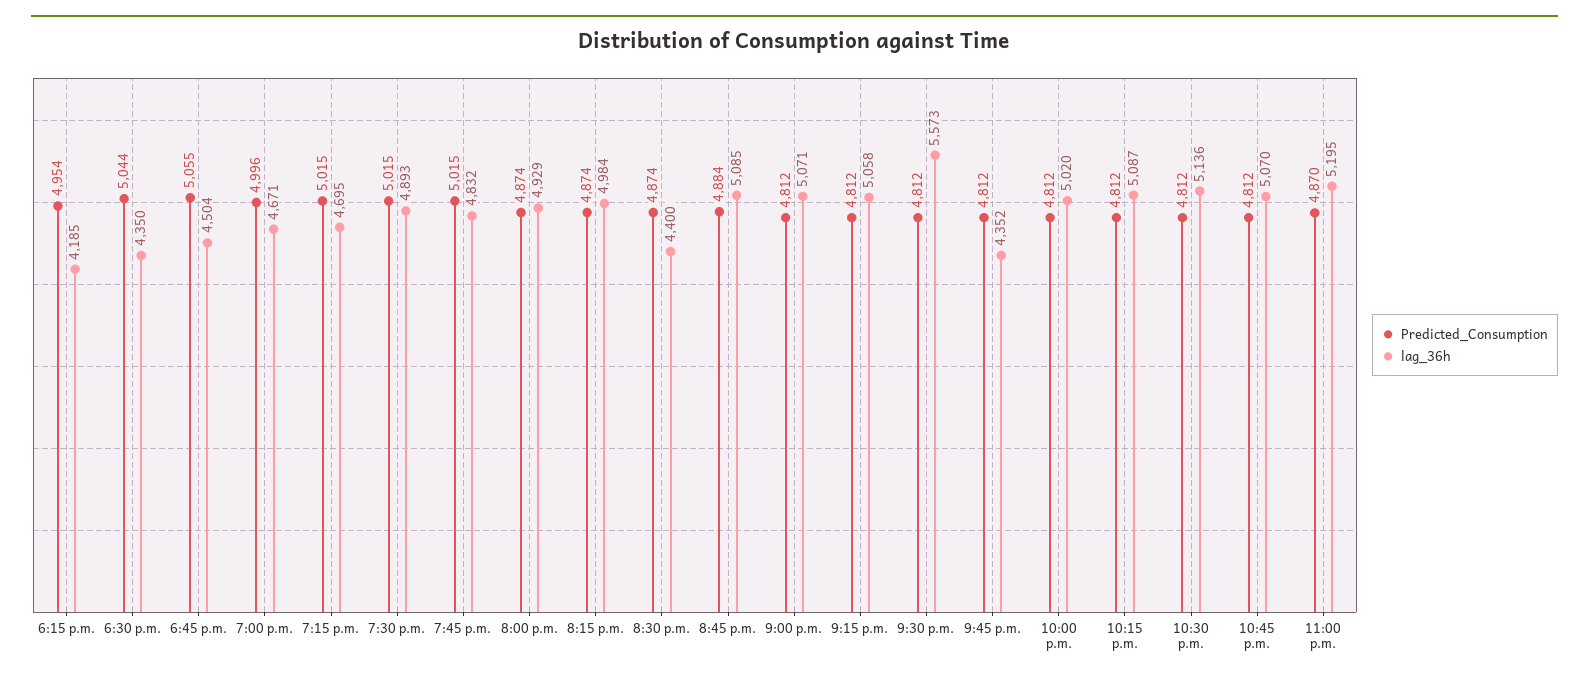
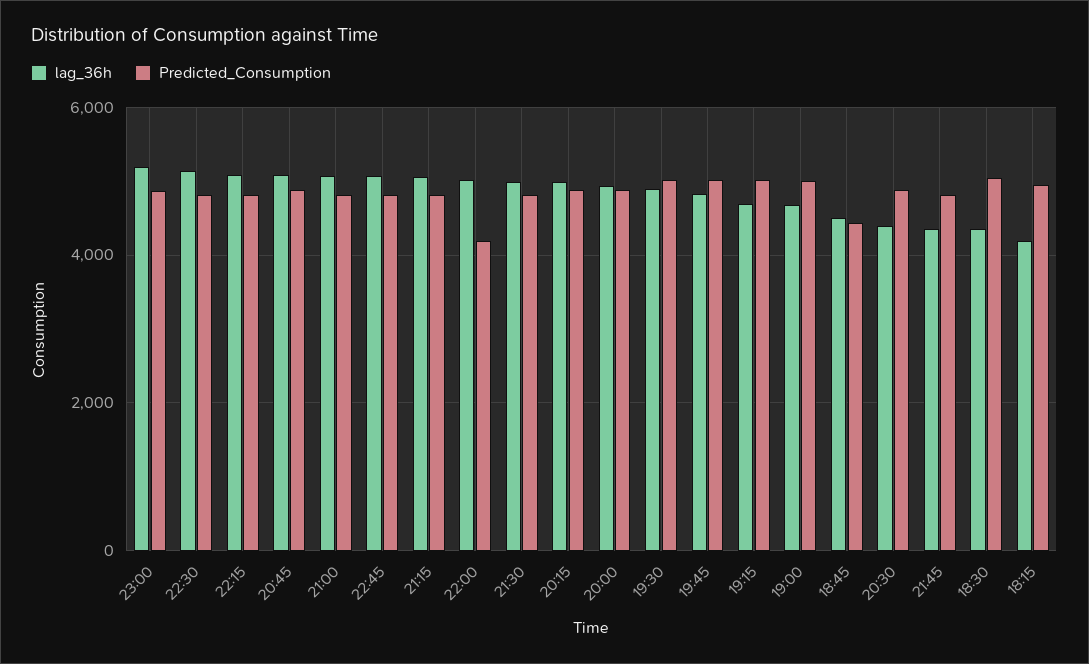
  {
    "Predicted_Consumption": {
      "6:15 p.m.": 4954,
      "6:30 p.m.": 5044,
-     "6:45 p.m.": 5055,
+     "6:45 p.m.": 4400,
      "7:00 p.m.": 4996,
      "7:15 p.m.": 5015,
      "7:30 p.m.": 5015,
      "7:45 p.m.": 5015,
      "8:00 p.m.": 4874,
      "8:15 p.m.": 4874,
      "8:30 p.m.": 4874,
      "8:45 p.m.": 4884,
      "9:00 p.m.": 4812,
      "9:15 p.m.": 4812,
      "9:30 p.m.": 4812,
      "9:45 p.m.": 4812,
-     "10:00 p.m.": 4812,
+     "10:00 p.m.": 4200,
      "10:15 p.m.": 4812,
      "10:30 p.m.": 4812,
      "10:45 p.m.": 4812,
      "11:00 p.m.": 4870
    },
    "lag_36h": {
      "6:15 p.m.": 4185,
      "6:30 p.m.": 4350,
      "6:45 p.m.": 4504,
      "7:00 p.m.": 4671,
      "7:15 p.m.": 4695,
      "7:30 p.m.": 4893,
      "7:45 p.m.": 4832,
      "8:00 p.m.": 4929,
      "8:15 p.m.": 4984,
      "8:30 p.m.": 4400,
      "8:45 p.m.": 5085,
      "9:00 p.m.": 5071,
      "9:15 p.m.": 5058,
-     "9:30 p.m.": 5573,
+     "9:30 p.m.": 5000,
      "9:45 p.m.": 4352,
      "10:00 p.m.": 5020,
      "10:15 p.m.": 5087,
      "10:30 p.m.": 5136,
      "10:45 p.m.": 5070,
      "11:00 p.m.": 5195
    }
  }

